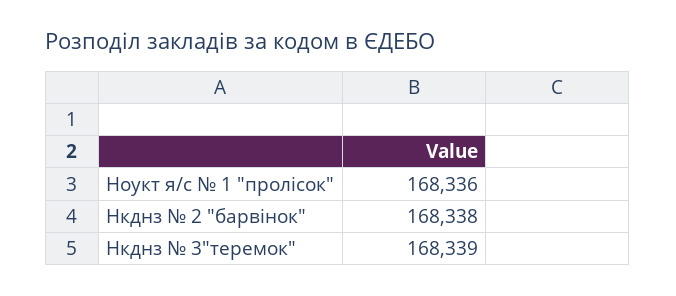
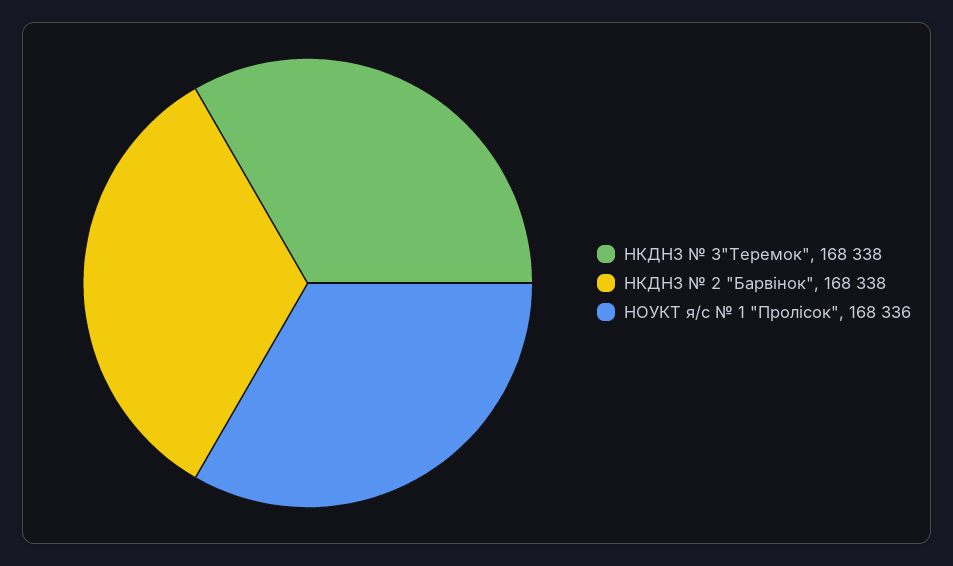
  {
    "Ноукт я/с № 1 \"пролісок\"": 168336,
    "Нкднз № 2 \"барвінок\"": 168338,
-   "Нкднз № 3\"теремок\"": 168339
+   "Нкднз № 3\"теремок\"": 168338
  }

